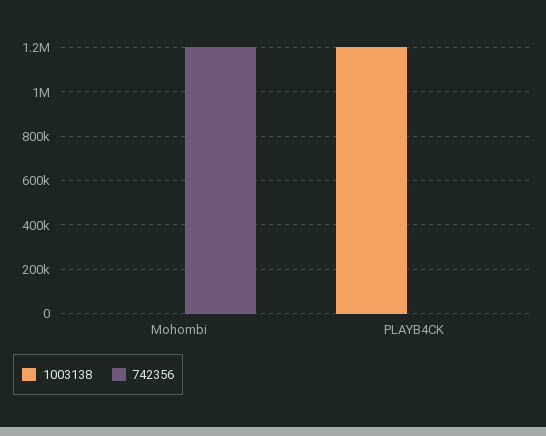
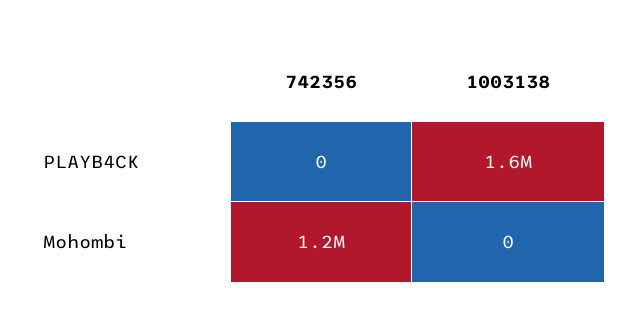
  {
    "1003138": {
      "Mohombi": 0,
-     "PLAYB4CK": 1200000
+     "PLAYB4CK": 1600000
    },
    "742356": {
      "Mohombi": 1200000,
      "PLAYB4CK": 0
    }
  }

